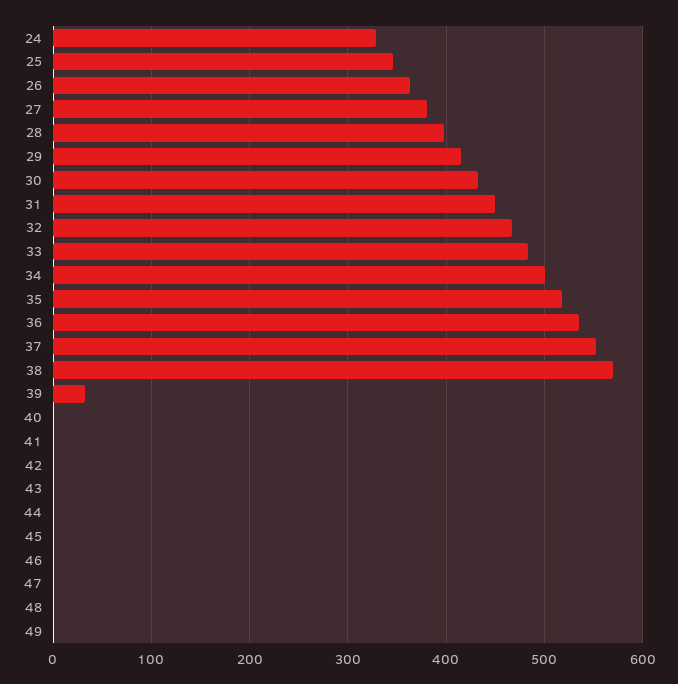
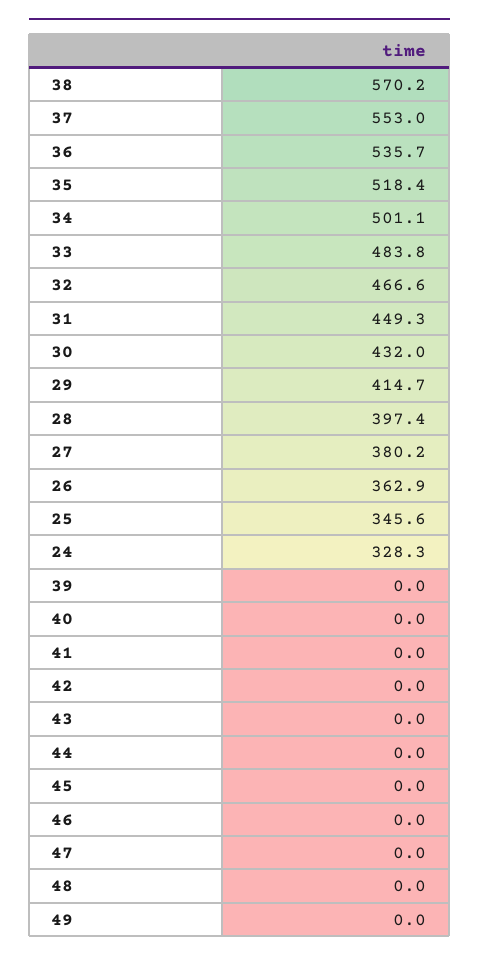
  {
    "24": 328.3,
    "25": 345.6,
    "26": 362.9,
    "27": 380.2,
    "28": 397.4,
    "29": 414.7,
    "30": 432,
    "31": 449.3,
    "32": 466.6,
    "33": 483.8,
    "34": 501.1,
    "35": 518.4,
    "36": 535.7,
    "37": 553,
    "38": 570.2,
-   "39": 30,
+   "39": 0,
    "40": 0,
    "41": 0,
    "42": 0,
    "43": 0,
    "44": 0,
    "45": 0,
    "46": 0,
    "47": 0,
    "48": 0,
    "49": 0
  }

